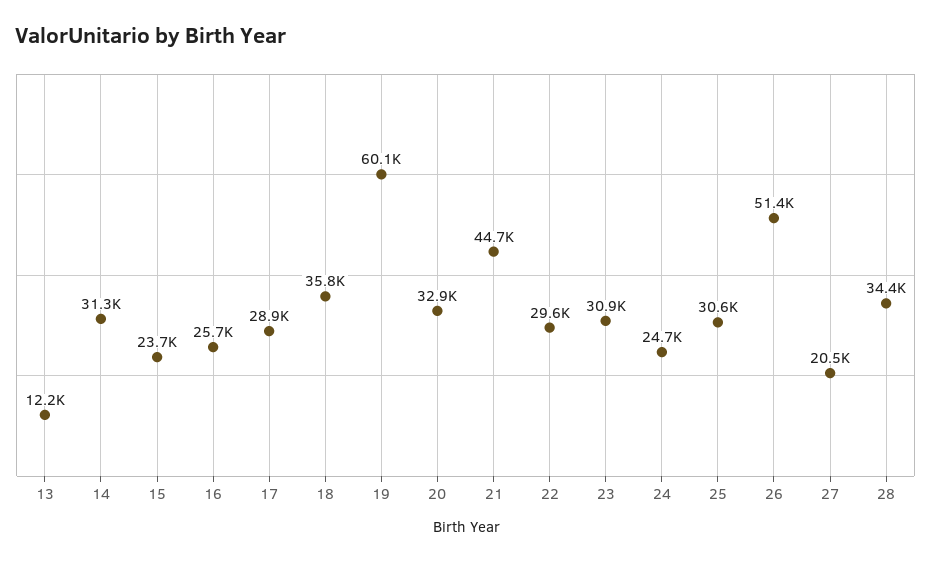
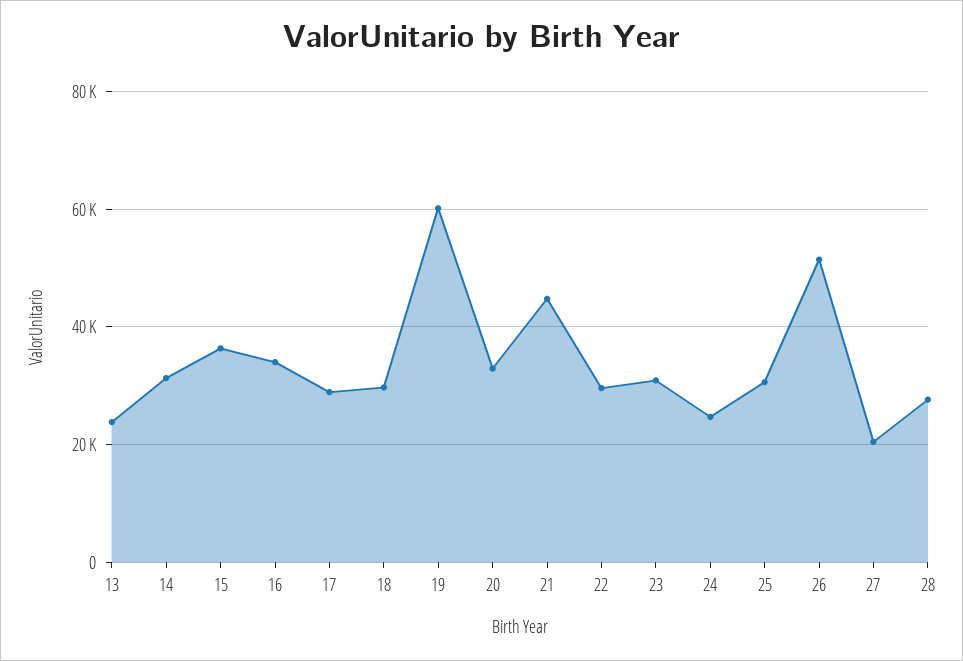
  {
-   "13": 12200,
+   "13": 24000,
    "14": 31300,
-   "15": 23700,
+   "15": 36000,
-   "16": 25700,
+   "16": 34000,
    "17": 28900,
-   "18": 35800,
+   "18": 30000,
    "19": 60100,
    "20": 32900,
    "21": 44700,
    "22": 29600,
    "23": 30900,
    "24": 24700,
    "25": 30600,
    "26": 51400,
    "27": 20500,
-   "28": 34400
+   "28": 28000
  }

